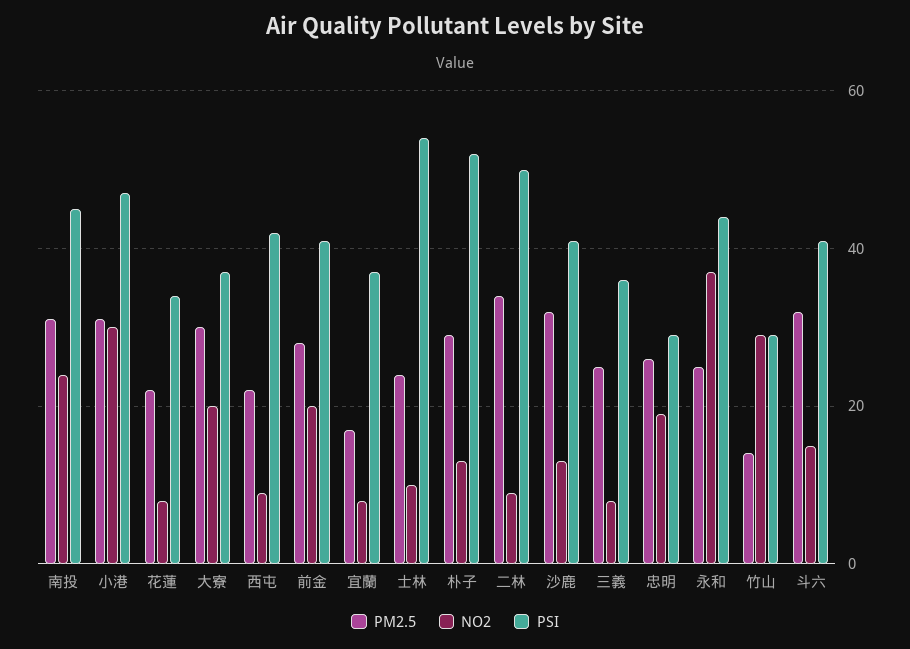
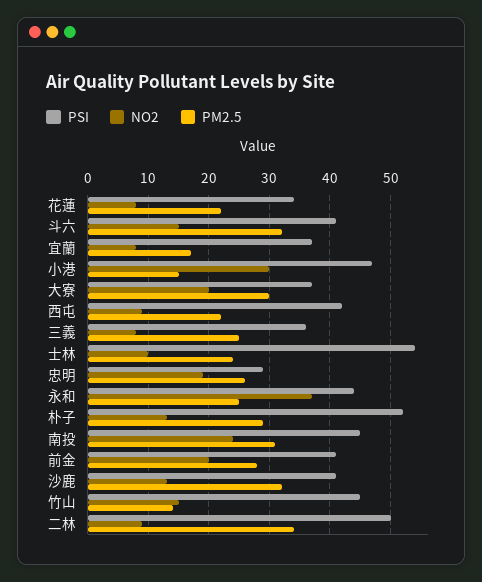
  {
    "PM2.5": {
      "南投": 31,
-     "小港": 30,
+     "小港": 15,
      "花蓮": 22,
      "大寮": 30,
      "西屯": 22,
      "前金": 28,
      "宜蘭": 17,
      "士林": 24,
      "朴子": 29,
      "二林": 34,
      "沙鹿": 32,
      "三義": 25,
      "忠明": 26,
      "永和": 25,
      "竹山": 14,
      "斗六": 32
    },
    "NO2": {
      "南投": 24,
      "小港": 30,
      "花蓮": 8,
      "大寮": 20,
      "西屯": 9,
      "前金": 20,
      "宜蘭": 8,
      "士林": 10,
      "朴子": 13,
      "二林": 9,
      "沙鹿": 13,
      "三義": 8,
      "忠明": 19,
      "永和": 37,
-     "竹山": 30,
+     "竹山": 15,
      "斗六": 15
    },
    "PSI": {
      "南投": 45,
      "小港": 47,
      "花蓮": 34,
      "大寮": 37,
      "西屯": 42,
      "前金": 41,
      "宜蘭": 37,
      "士林": 54,
      "朴子": 52,
      "二林": 50,
      "沙鹿": 41,
      "三義": 36,
      "忠明": 29,
      "永和": 44,
-     "竹山": 30,
+     "竹山": 45,
      "斗六": 41
    }
  }

